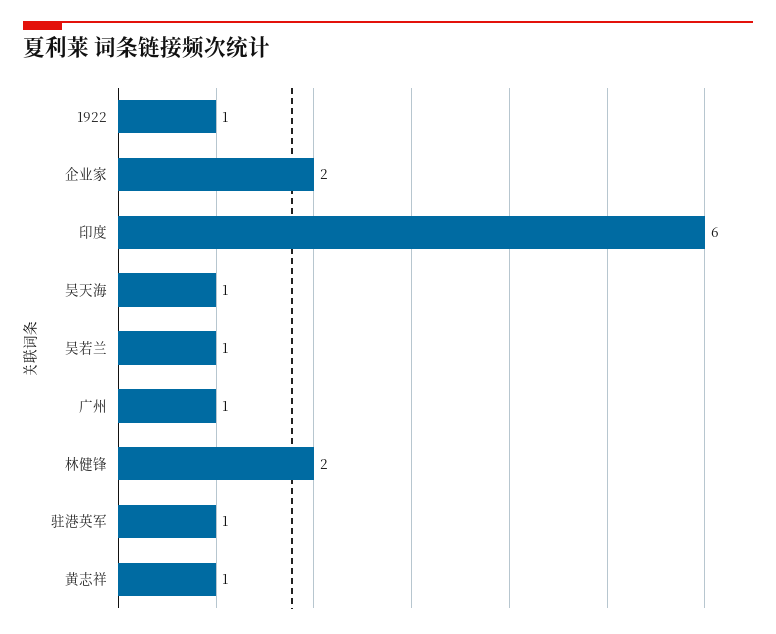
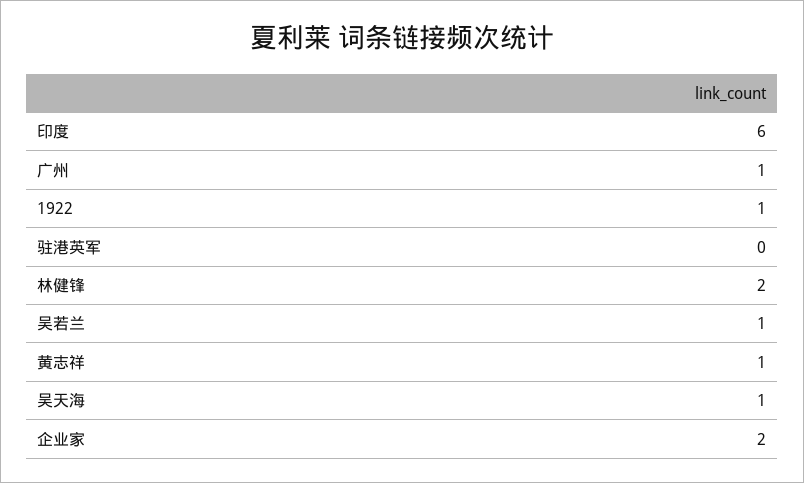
  {
    "1922": 1,
    "企业家": 2,
    "印度": 6,
    "吴天海": 1,
    "吴若兰": 1,
    "广州": 1,
    "林健锋": 2,
-   "驻港英军": 1,
+   "驻港英军": 0,
    "黄志祥": 1
  }

